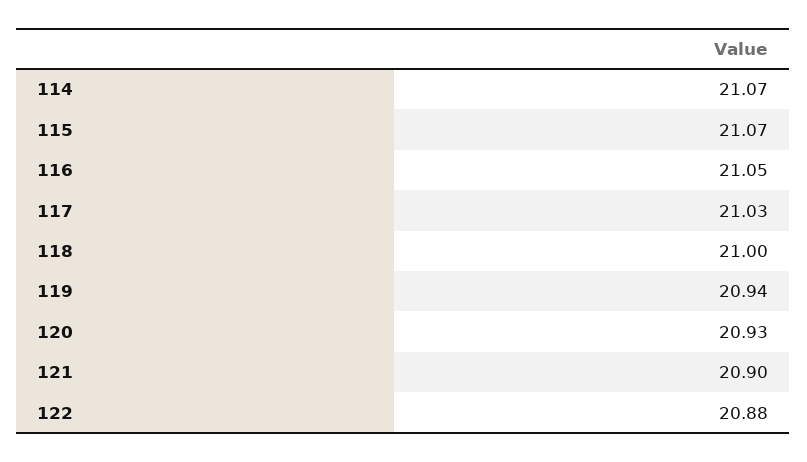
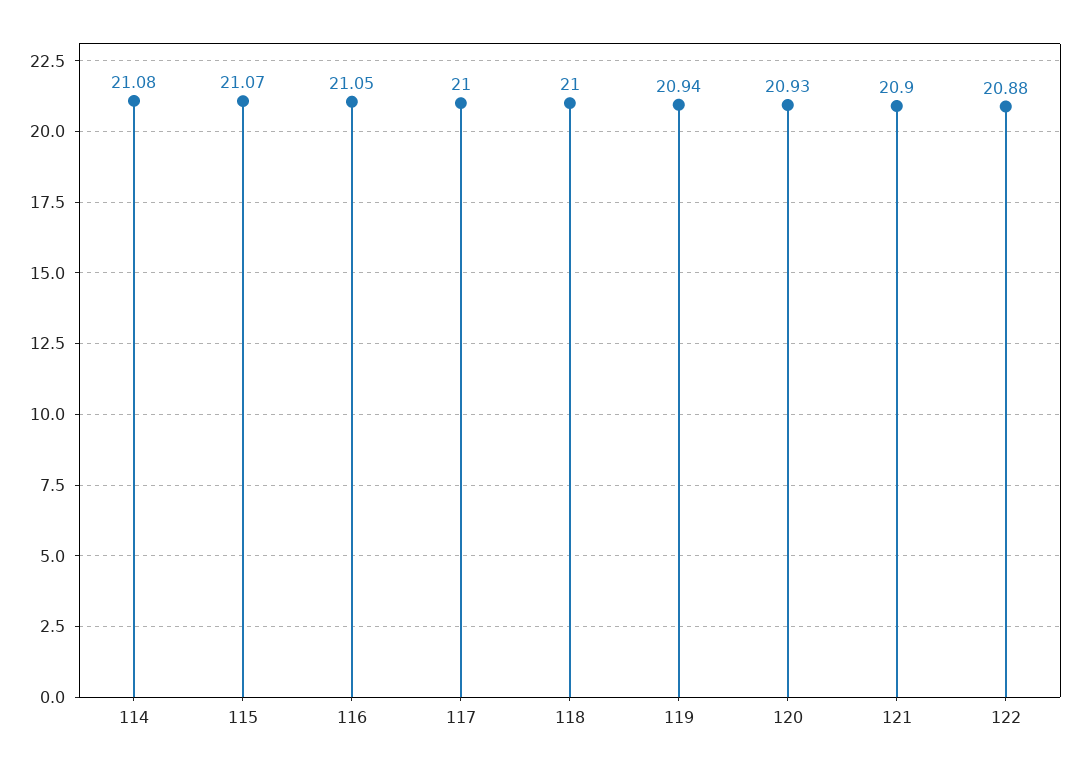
  {
-   "114": 21.07,
+   "114": 21.08,
    "115": 21.07,
    "116": 21.05,
-   "117": 21.03,
+   "117": 21,
    "118": 21,
    "119": 20.94,
    "120": 20.93,
    "121": 20.9,
    "122": 20.88
  }

